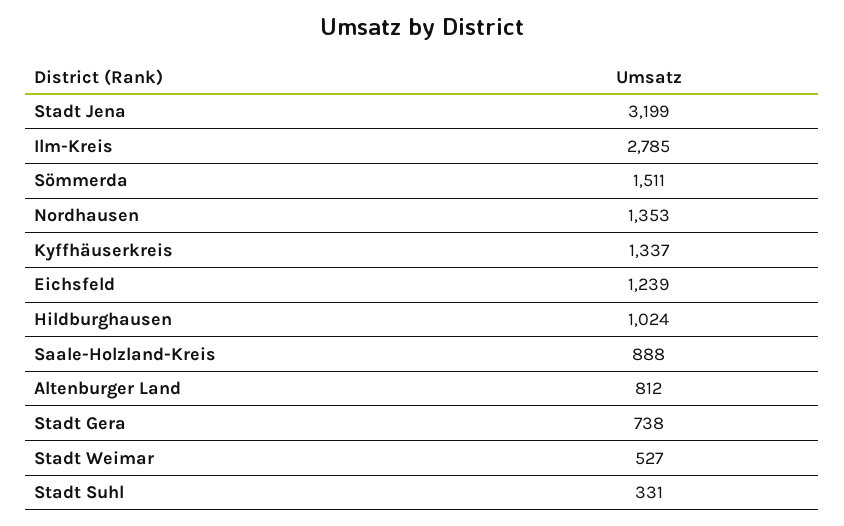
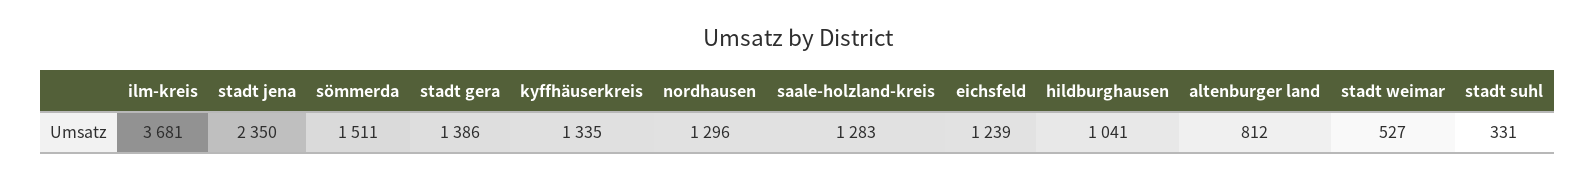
  {
-   "Stadt Jena": 3199,
+   "Stadt Jena": 2350,
-   "Ilm-Kreis": 2785,
+   "Ilm-Kreis": 3681,
    "Sömmerda": 1511,
-   "Nordhausen": 1353,
+   "Nordhausen": 1296,
-   "Kyffhäuserkreis": 1337,
+   "Kyffhäuserkreis": 1335,
    "Eichsfeld": 1239,
-   "Hildburghausen": 1024,
+   "Hildburghausen": 1041,
-   "Saale-Holzland-Kreis": 888,
+   "Saale-Holzland-Kreis": 1283,
    "Altenburger Land": 812,
-   "Stadt Gera": 738,
+   "Stadt Gera": 1386,
    "Stadt Weimar": 527,
    "Stadt Suhl": 331
  }

